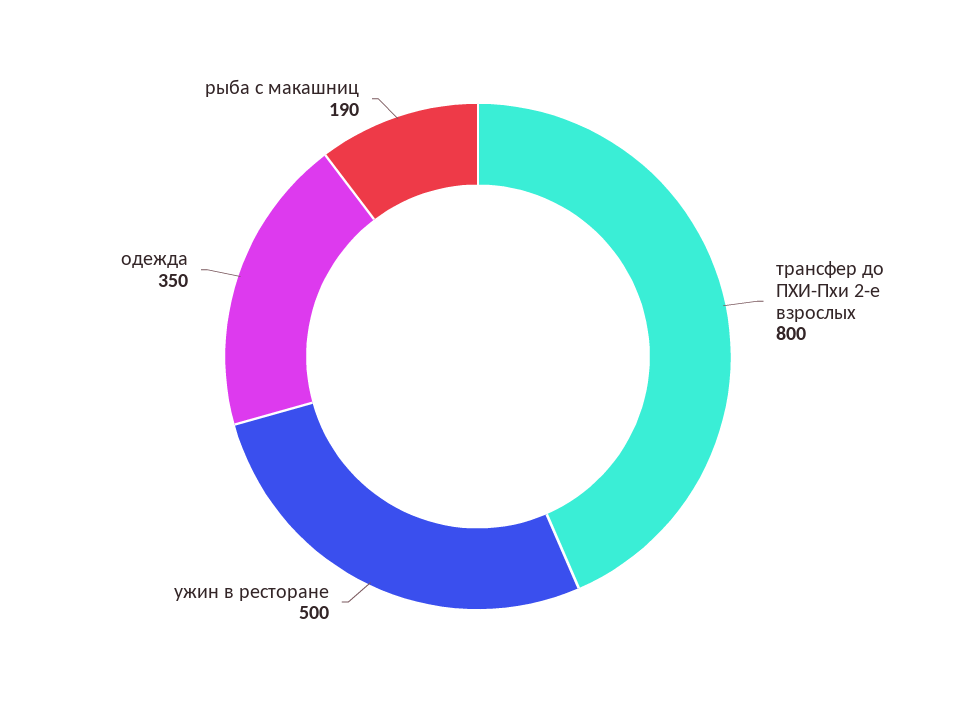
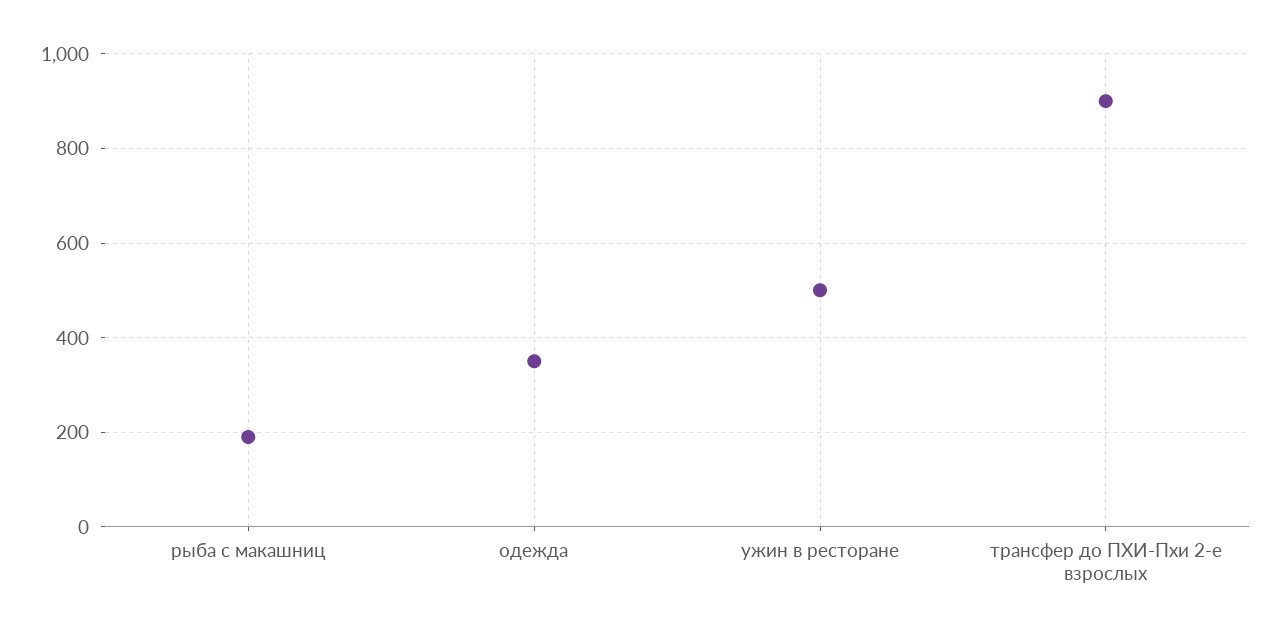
  {
-   "трансфер до ПХИ-Пхи 2-е взрослых": 800,
+   "трансфер до ПХИ-Пхи 2-е взрослых": 900,
    "ужин в ресторане": 500,
    "одежда": 350,
    "рыба с макашниц": 190
  }

